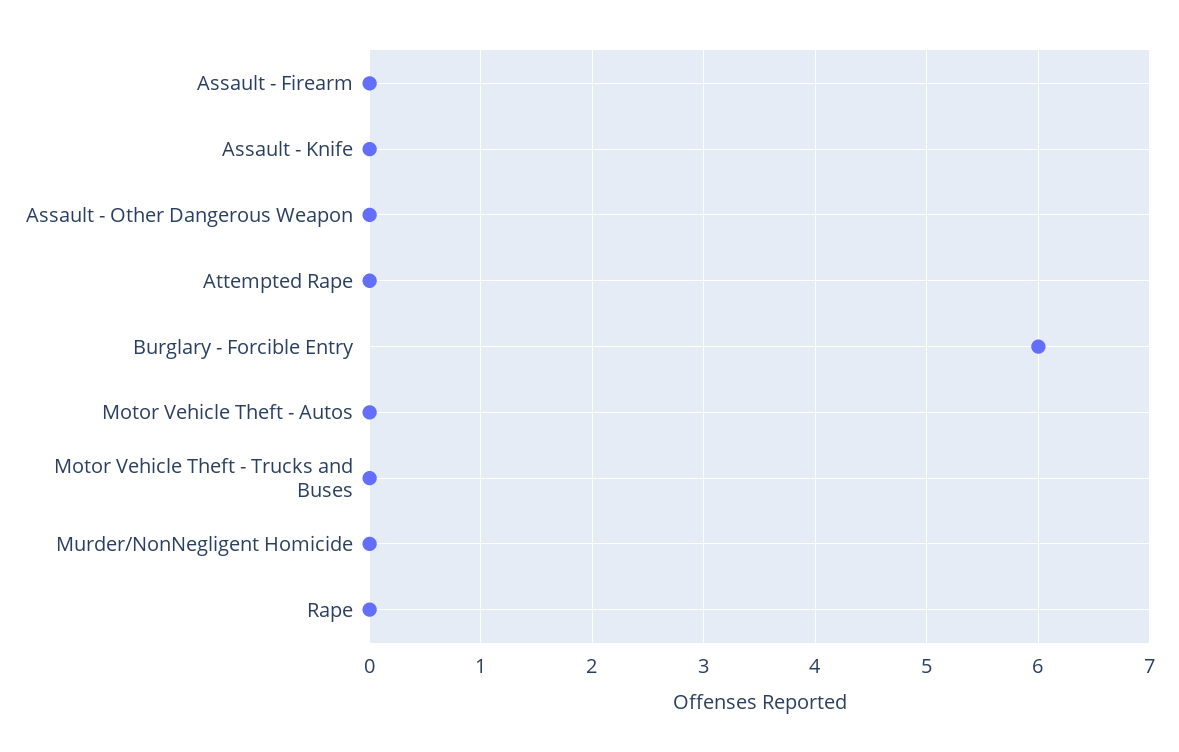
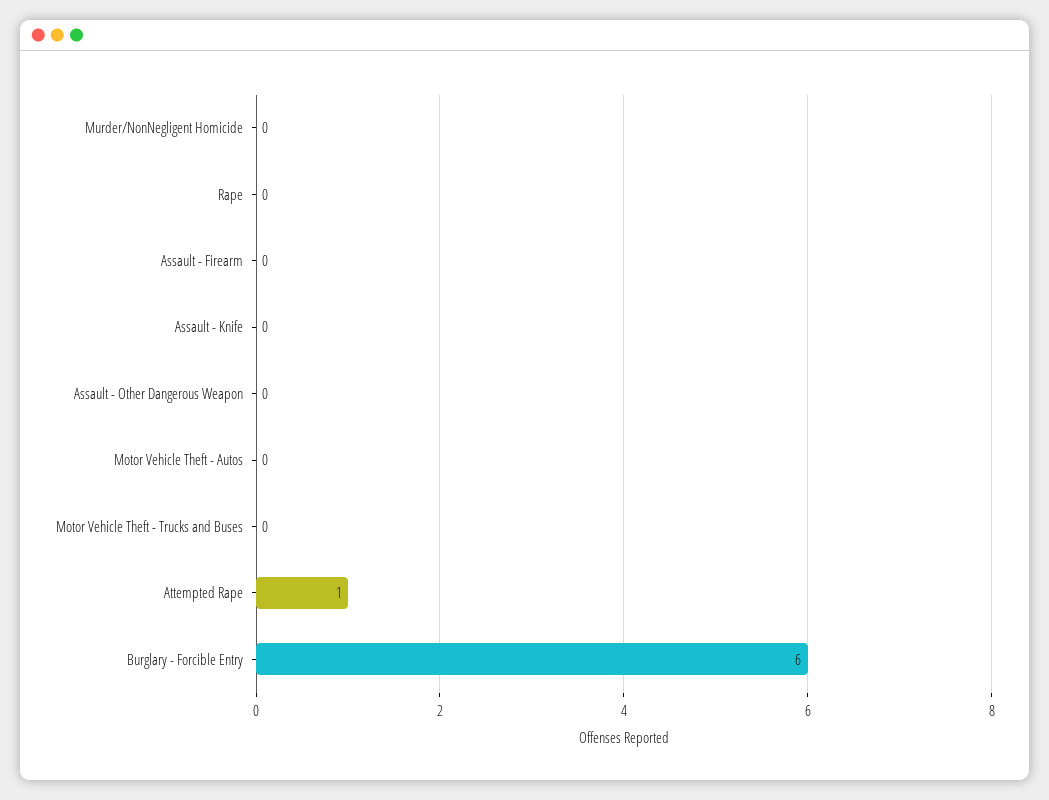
  {
    "Assault - Firearm": 0,
    "Assault - Knife": 0,
    "Assault - Other Dangerous Weapon": 0,
-   "Attempted Rape": 0,
+   "Attempted Rape": 1,
    "Burglary - Forcible Entry": 6,
    "Motor Vehicle Theft - Autos": 0,
    "Motor Vehicle Theft - Trucks and Buses": 0,
    "Murder/NonNegligent Homicide": 0,
    "Rape": 0
  }

